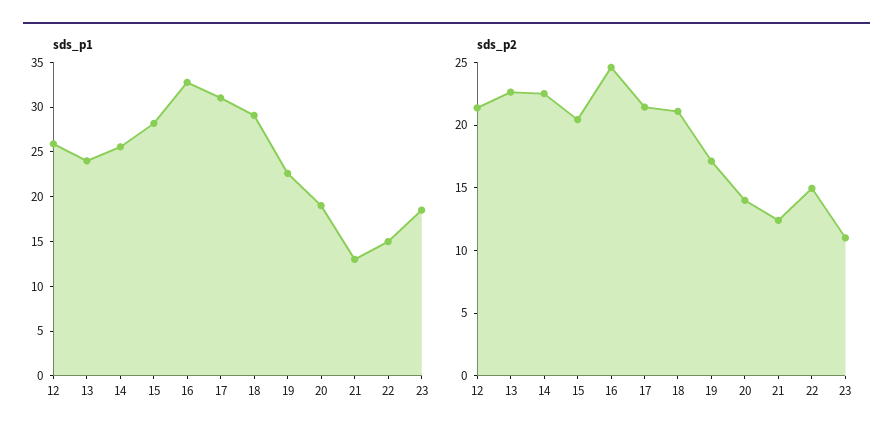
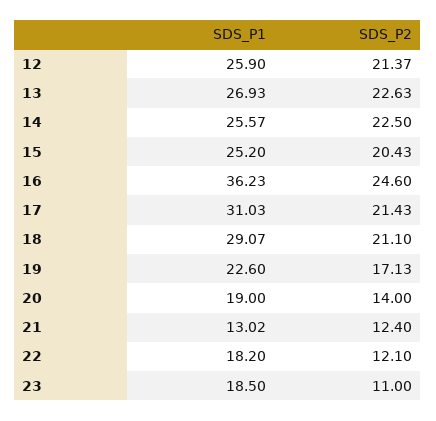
  {
    "sds_p1": {
      "12": 25.9,
-     "13": 24,
+     "13": 26.93,
      "14": 25.57,
-     "15": 28,
+     "15": 25.2,
-     "16": 33,
+     "16": 36.23,
      "17": 31.03,
      "18": 29.07,
      "19": 22.6,
      "20": 19,
      "21": 13.02,
-     "22": 15,
+     "22": 18.2,
      "23": 18.5
    },
    "sds_p2": {
      "12": 21.37,
      "13": 22.63,
      "14": 22.5,
      "15": 20.43,
      "16": 24.6,
      "17": 21.43,
      "18": 21.1,
      "19": 17.13,
      "20": 14,
      "21": 12.4,
-     "22": 15,
+     "22": 12.1,
      "23": 11
    }
  }

